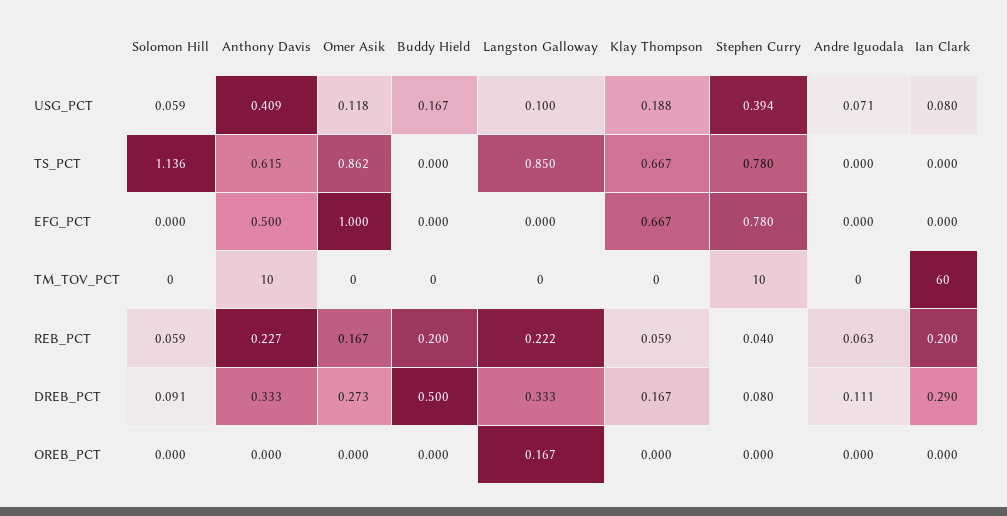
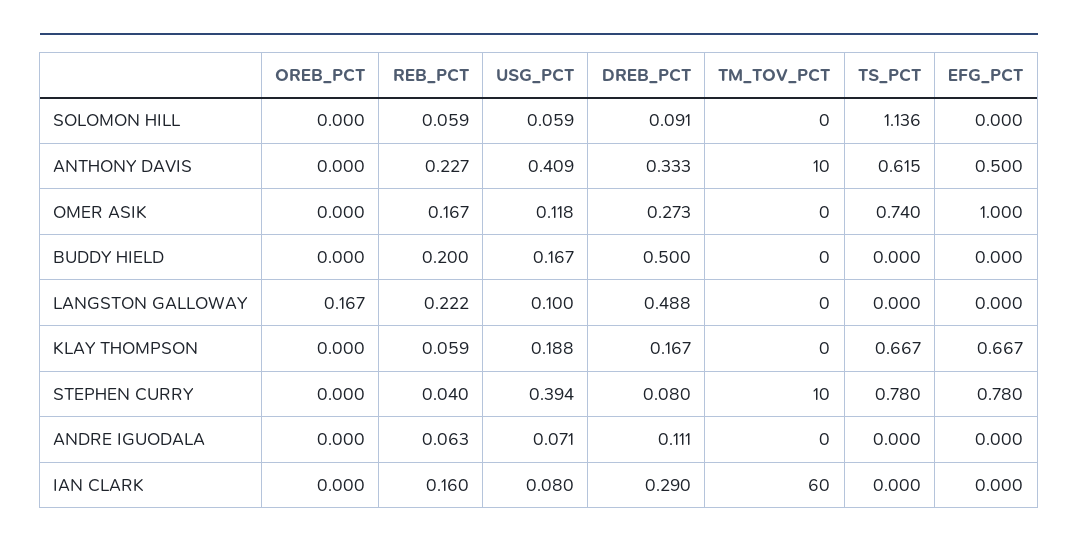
  {
    "Solomon Hill": {
      "USG_PCT": 0.059,
      "TS_PCT": 1.136,
      "EFG_PCT": 0,
      "TM_TOV_PCT": 0,
      "REB_PCT": 0.059,
      "DREB_PCT": 0.091,
      "OREB_PCT": 0
    },
    "Anthony Davis": {
      "USG_PCT": 0.409,
      "TS_PCT": 0.615,
      "EFG_PCT": 0.5,
      "TM_TOV_PCT": 10,
      "REB_PCT": 0.227,
      "DREB_PCT": 0.333,
      "OREB_PCT": 0
    },
    "Omer Asik": {
      "USG_PCT": 0.118,
-     "TS_PCT": 0.862,
+     "TS_PCT": 0.74,
      "EFG_PCT": 1,
      "TM_TOV_PCT": 0,
      "REB_PCT": 0.167,
      "DREB_PCT": 0.273,
      "OREB_PCT": 0
    },
    "Buddy Hield": {
      "USG_PCT": 0.167,
      "TS_PCT": 0,
      "EFG_PCT": 0,
      "TM_TOV_PCT": 0,
      "REB_PCT": 0.2,
      "DREB_PCT": 0.5,
      "OREB_PCT": 0
    },
    "Langston Galloway": {
      "USG_PCT": 0.1,
-     "TS_PCT": 0.85,
+     "TS_PCT": 0,
      "EFG_PCT": 0,
      "TM_TOV_PCT": 0,
      "REB_PCT": 0.222,
-     "DREB_PCT": 0.333,
+     "DREB_PCT": 0.488,
      "OREB_PCT": 0.167
    },
    "Klay Thompson": {
      "USG_PCT": 0.188,
      "TS_PCT": 0.667,
      "EFG_PCT": 0.667,
      "TM_TOV_PCT": 0,
      "REB_PCT": 0.059,
      "DREB_PCT": 0.167,
      "OREB_PCT": 0
    },
    "Stephen Curry": {
      "USG_PCT": 0.394,
      "TS_PCT": 0.78,
      "EFG_PCT": 0.78,
      "TM_TOV_PCT": 10,
      "REB_PCT": 0.04,
      "DREB_PCT": 0.08,
      "OREB_PCT": 0
    },
    "Andre Iguodala": {
      "USG_PCT": 0.071,
      "TS_PCT": 0,
      "EFG_PCT": 0,
      "TM_TOV_PCT": 0,
      "REB_PCT": 0.063,
      "DREB_PCT": 0.111,
      "OREB_PCT": 0
    },
    "Ian Clark": {
      "USG_PCT": 0.08,
      "TS_PCT": 0,
      "EFG_PCT": 0,
      "TM_TOV_PCT": 60,
-     "REB_PCT": 0.2,
+     "REB_PCT": 0.16,
      "DREB_PCT": 0.29,
      "OREB_PCT": 0
    }
  }

